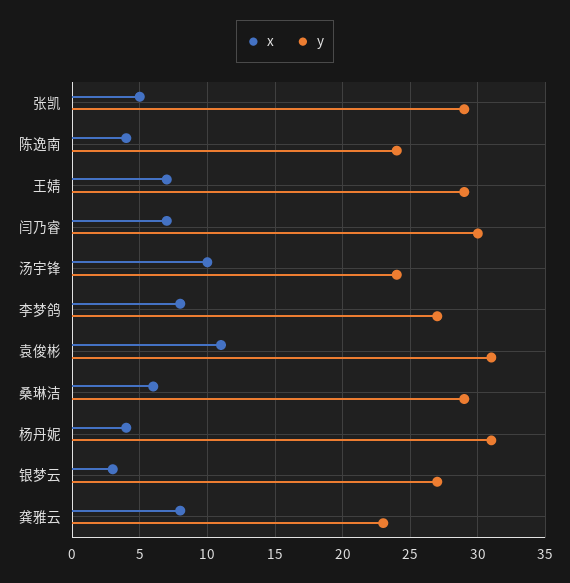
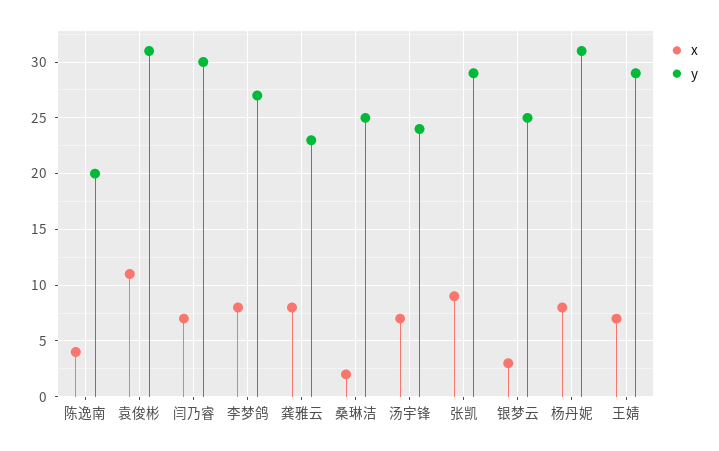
  {
    "x": {
-     "张凯": 5,
+     "张凯": 9,
      "陈逸南": 4,
      "王婧": 7,
      "闫乃睿": 7,
-     "汤宇锋": 10,
+     "汤宇锋": 7,
      "李梦鸽": 8,
      "袁俊彬": 11,
-     "桑琳洁": 6,
+     "桑琳洁": 2,
-     "杨丹妮": 4,
+     "杨丹妮": 8,
      "银梦云": 3,
      "龚雅云": 8
    },
    "y": {
      "张凯": 29,
-     "陈逸南": 24,
+     "陈逸南": 20,
      "王婧": 29,
      "闫乃睿": 30,
      "汤宇锋": 24,
      "李梦鸽": 27,
      "袁俊彬": 31,
-     "桑琳洁": 29,
+     "桑琳洁": 25,
      "杨丹妮": 31,
-     "银梦云": 27,
+     "银梦云": 25,
      "龚雅云": 23
    }
  }

